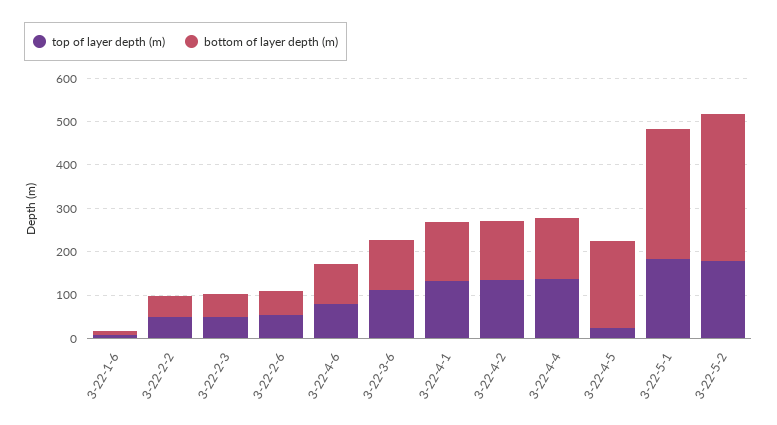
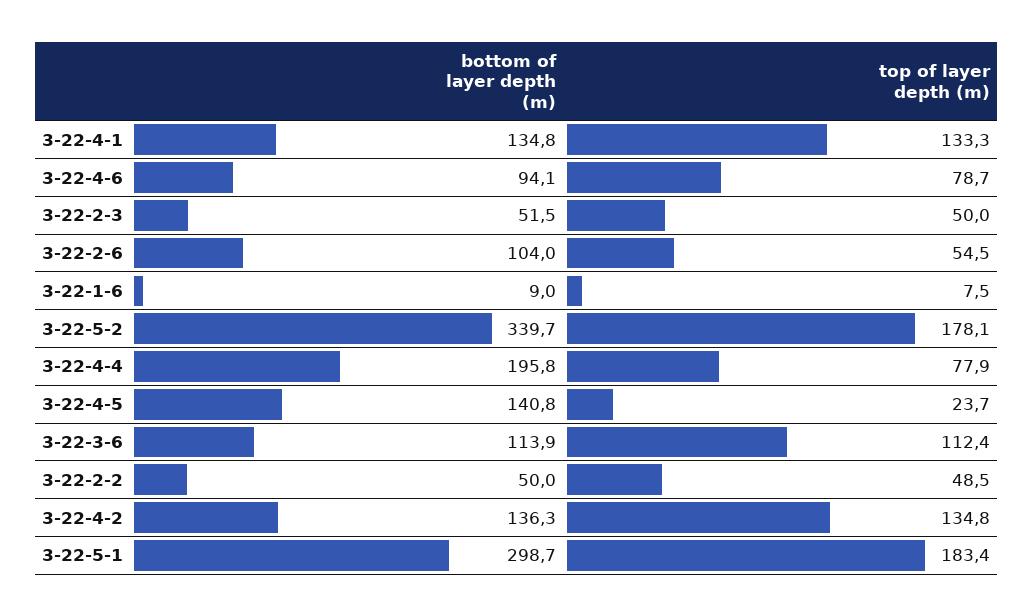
  {
    "top of layer depth (m)": {
      "3-22-1-6": 7.5,
      "3-22-2-2": 48.5,
      "3-22-2-3": 50,
      "3-22-2-6": 54.5,
      "3-22-4-6": 78.7,
      "3-22-3-6": 112.4,
      "3-22-4-1": 133.3,
      "3-22-4-2": 134.8,
-     "3-22-4-4": 140,
+     "3-22-4-4": 77.9,
      "3-22-4-5": 23.7,
      "3-22-5-1": 183.4,
      "3-22-5-2": 178.1
    },
    "bottom of layer depth (m)": {
      "3-22-1-6": 9,
      "3-22-2-2": 50,
      "3-22-2-3": 51.5,
-     "3-22-2-6": 60,
+     "3-22-2-6": 104,
      "3-22-4-6": 94.1,
      "3-22-3-6": 113.9,
      "3-22-4-1": 134.8,
      "3-22-4-2": 136.3,
-     "3-22-4-4": 140,
+     "3-22-4-4": 195.8,
-     "3-22-4-5": 200,
+     "3-22-4-5": 140.8,
      "3-22-5-1": 298.7,
      "3-22-5-2": 339.7
    }
  }

